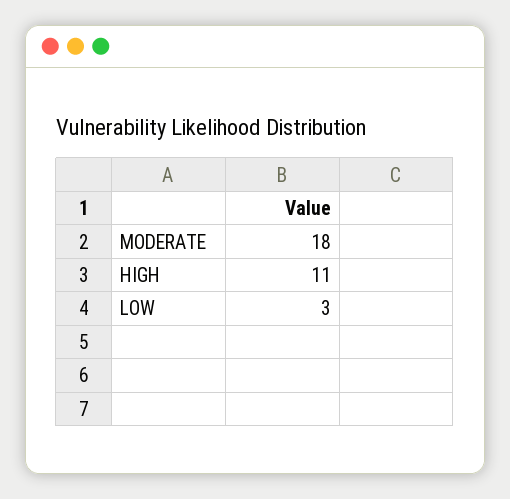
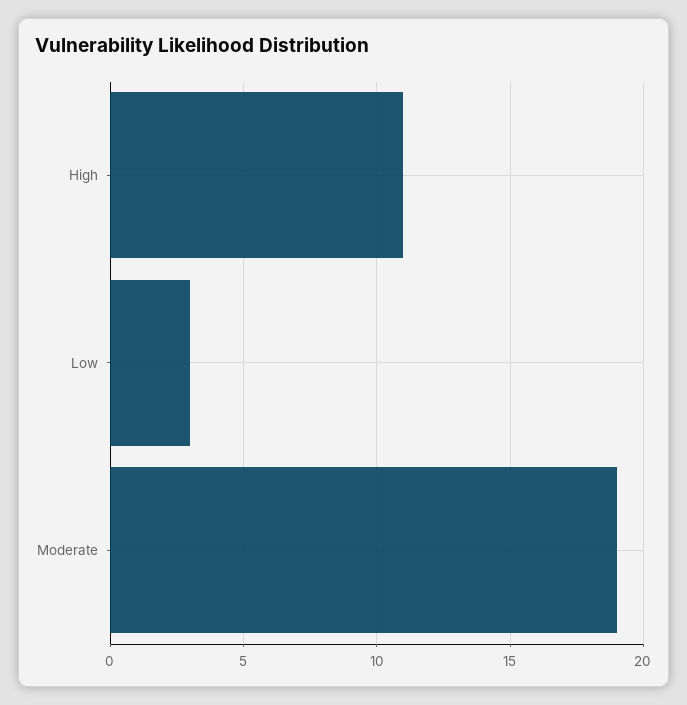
  {
-   "MODERATE": 18,
+   "MODERATE": 19,
    "HIGH": 11,
    "LOW": 3
  }

